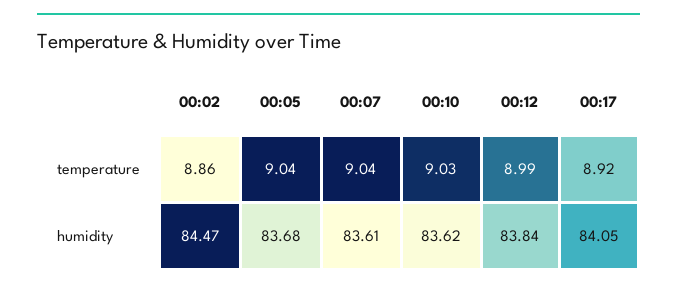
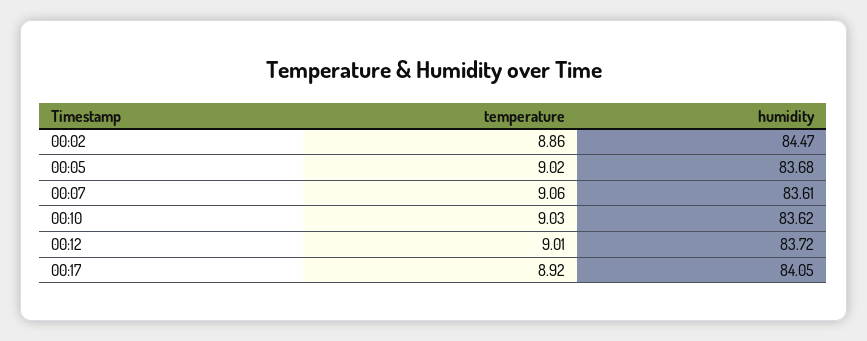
  {
    "00:02": {
      "temperature": 8.86,
      "humidity": 84.47
    },
    "00:05": {
-     "temperature": 9.04,
+     "temperature": 9.02,
      "humidity": 83.68
    },
    "00:07": {
-     "temperature": 9.04,
+     "temperature": 9.06,
      "humidity": 83.61
    },
    "00:10": {
      "temperature": 9.03,
      "humidity": 83.62
    },
    "00:12": {
-     "temperature": 8.99,
+     "temperature": 9.01,
-     "humidity": 83.84
+     "humidity": 83.72
    },
    "00:17": {
      "temperature": 8.92,
      "humidity": 84.05
    }
  }

